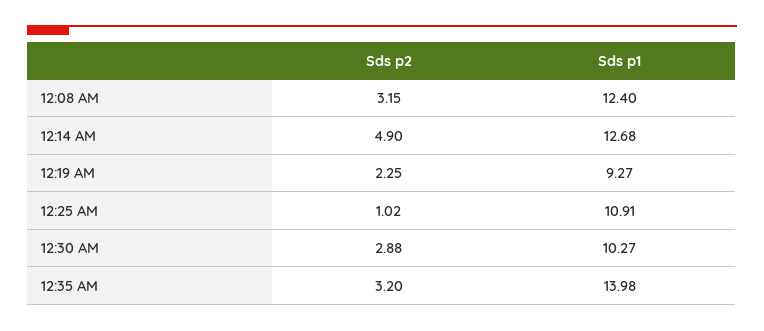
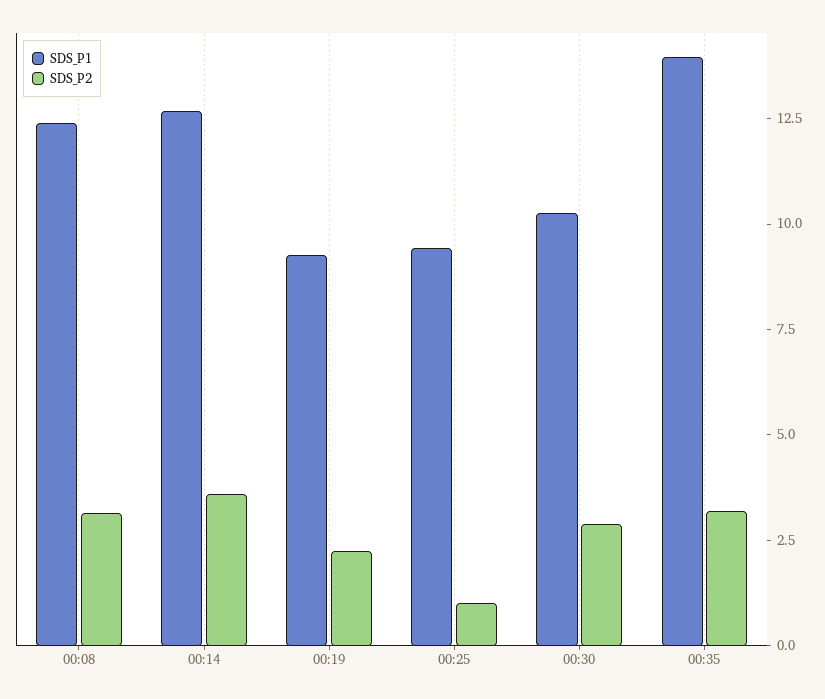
  {
    "Sds p2": {
      "12:08 AM": 3.15,
-     "12:14 AM": 4.9,
+     "12:14 AM": 3.5,
      "12:19 AM": 2.25,
      "12:25 AM": 1.02,
      "12:30 AM": 2.88,
      "12:35 AM": 3.2
    },
    "Sds p1": {
      "12:08 AM": 12.4,
      "12:14 AM": 12.68,
      "12:19 AM": 9.27,
-     "12:25 AM": 10.91,
+     "12:25 AM": 9.5,
      "12:30 AM": 10.27,
      "12:35 AM": 13.98
    }
  }

